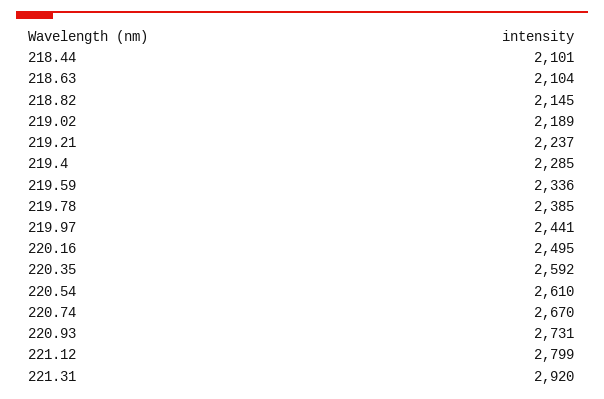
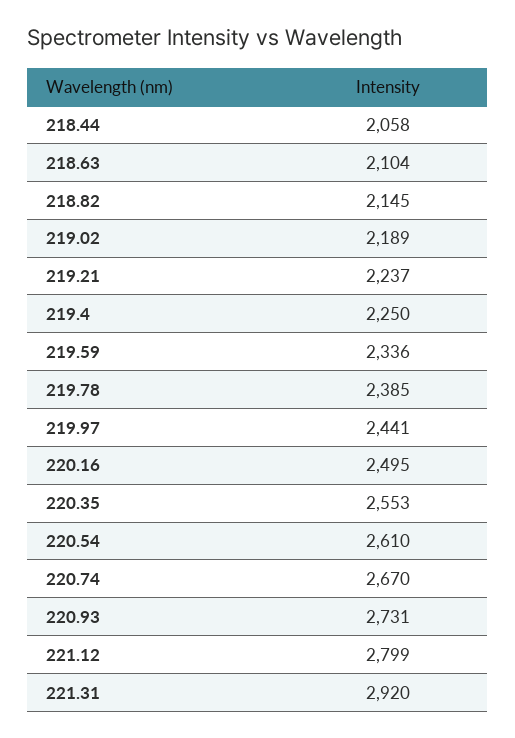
  {
-   "218.44": 2101,
+   "218.44": 2058,
    "218.63": 2104,
    "218.82": 2145,
    "219.02": 2189,
    "219.21": 2237,
-   "219.4": 2285,
+   "219.4": 2250,
    "219.59": 2336,
    "219.78": 2385,
    "219.97": 2441,
    "220.16": 2495,
-   "220.35": 2592,
+   "220.35": 2553,
    "220.54": 2610,
    "220.74": 2670,
    "220.93": 2731,
    "221.12": 2799,
    "221.31": 2920
  }

